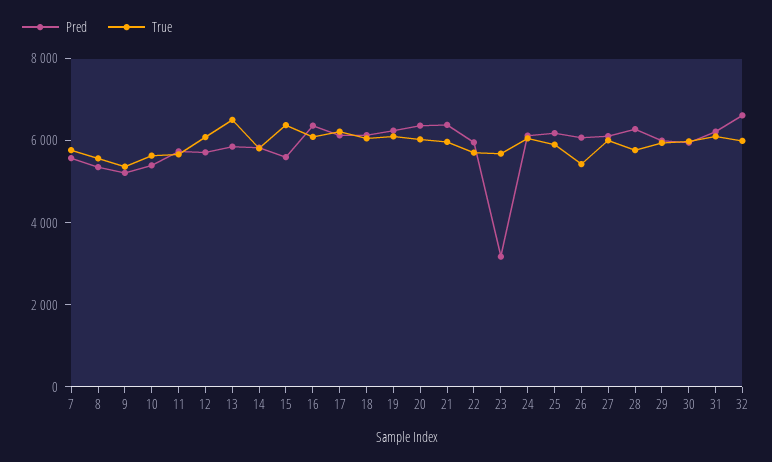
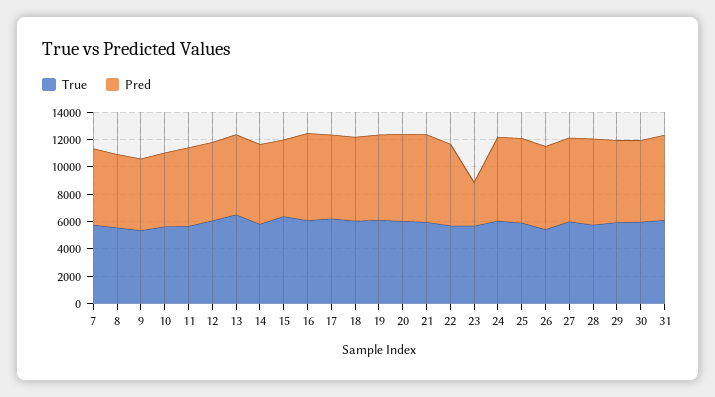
  {
    "Pred": {
      "7": 5500,
      "8": 5500,
      "9": 5000,
      "10": 5500,
      "11": 5500,
      "12": 5500,
      "13": 6000,
      "14": 6000,
      "15": 5500,
      "16": 6500,
      "17": 6000,
      "18": 6000,
      "19": 6000,
      "20": 6500,
      "21": 6500,
      "22": 6000,
      "23": 3000,
      "24": 6000,
      "25": 6000,
      "26": 6000,
      "27": 6000,
      "28": 6500,
      "29": 6000,
      "30": 6000,
-     "31": 6000,
+     "31": 6000
-     "32": 6500
    },
    "True": {
      "7": 6000,
      "8": 5500,
      "9": 5500,
      "10": 5500,
      "11": 5500,
      "12": 6000,
      "13": 6500,
      "14": 6000,
      "15": 6500,
      "16": 6000,
      "17": 6000,
      "18": 6000,
      "19": 6000,
      "20": 6000,
      "21": 6000,
      "22": 5500,
      "23": 5500,
      "24": 6000,
      "25": 6000,
      "26": 5500,
      "27": 6000,
      "28": 6000,
      "29": 6000,
      "30": 6000,
-     "31": 6000,
+     "31": 6000
-     "32": 6000
    }
  }

